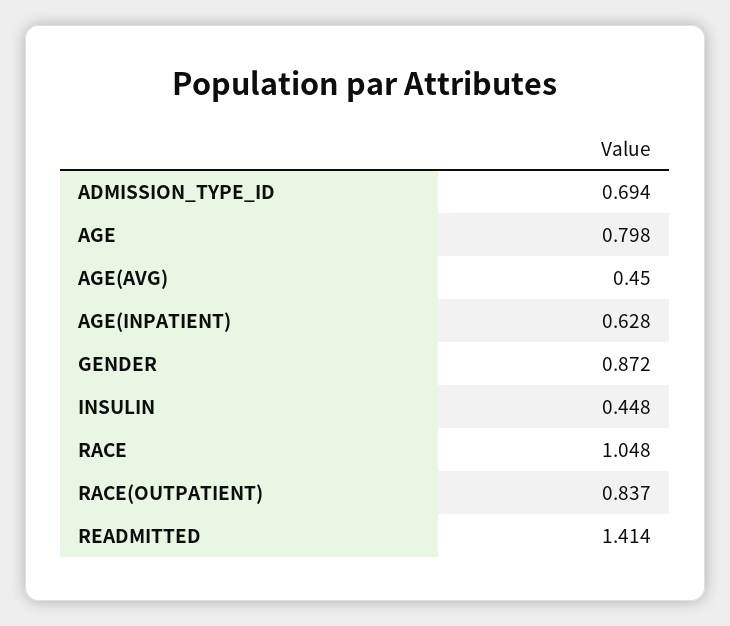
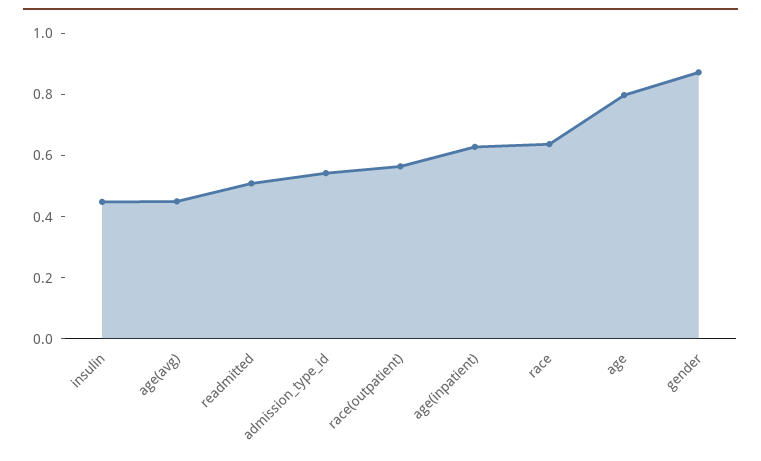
  {
-   "ADMISSION_TYPE_ID": 0.694,
+   "ADMISSION_TYPE_ID": 0.55,
    "AGE": 0.798,
    "AGE(AVG)": 0.45,
    "AGE(INPATIENT)": 0.628,
    "GENDER": 0.872,
    "INSULIN": 0.448,
-   "RACE": 1.048,
+   "RACE": 0.65,
-   "RACE(OUTPATIENT)": 0.837,
+   "RACE(OUTPATIENT)": 0.55,
-   "READMITTED": 1.414
+   "READMITTED": 0.5
  }

